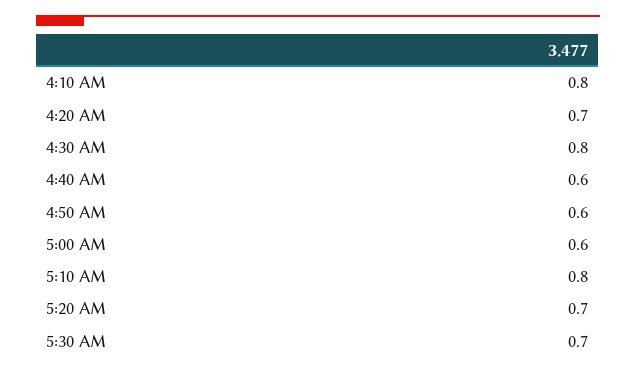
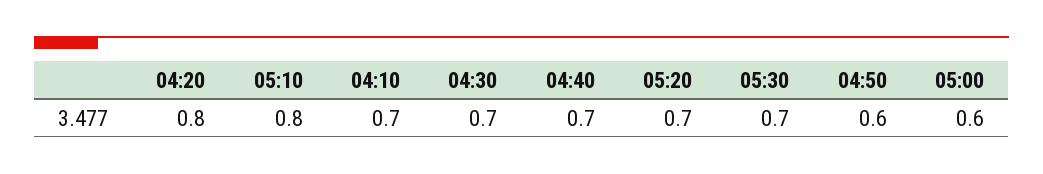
  {
-   "4:10 AM": 0.8,
+   "4:10 AM": 0.7,
-   "4:20 AM": 0.7,
+   "4:20 AM": 0.8,
-   "4:30 AM": 0.8,
+   "4:30 AM": 0.7,
-   "4:40 AM": 0.6,
+   "4:40 AM": 0.7,
    "4:50 AM": 0.6,
    "5:00 AM": 0.6,
    "5:10 AM": 0.8,
    "5:20 AM": 0.7,
    "5:30 AM": 0.7
  }

